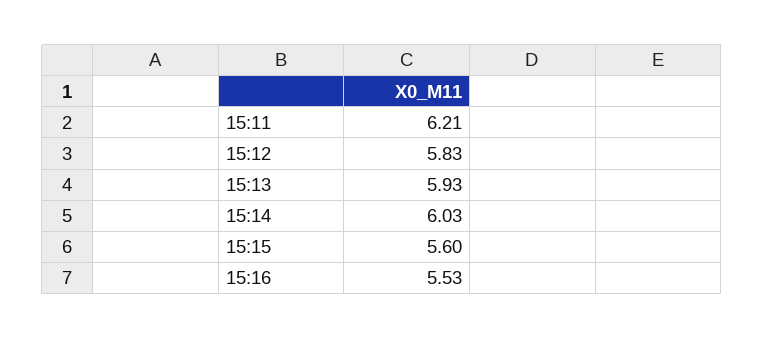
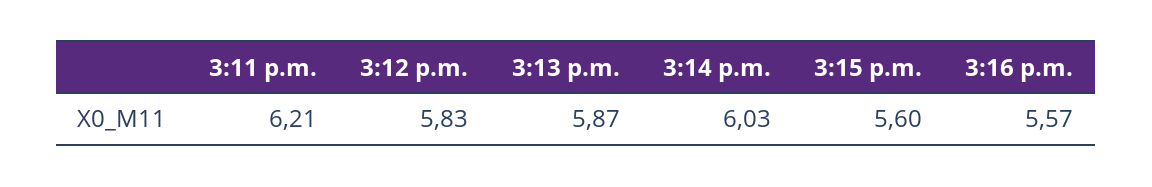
  {
    "15:11": 6.21,
    "15:12": 5.83,
-   "15:13": 5.93,
+   "15:13": 5.87,
    "15:14": 6.03,
    "15:15": 5.6,
-   "15:16": 5.53
+   "15:16": 5.57
  }

